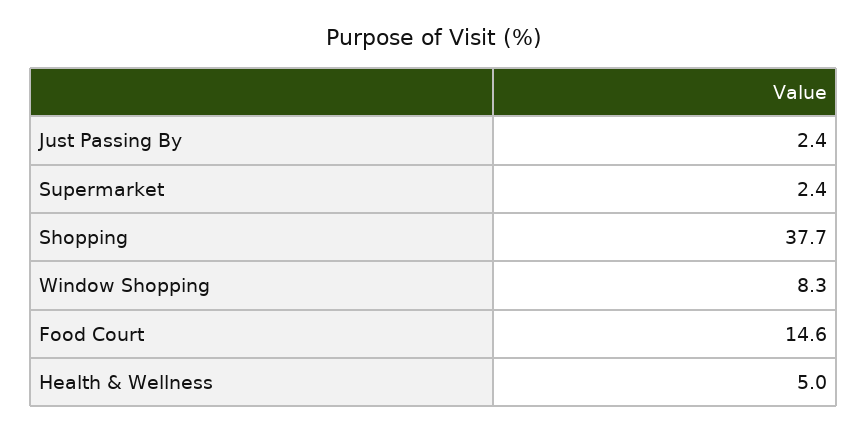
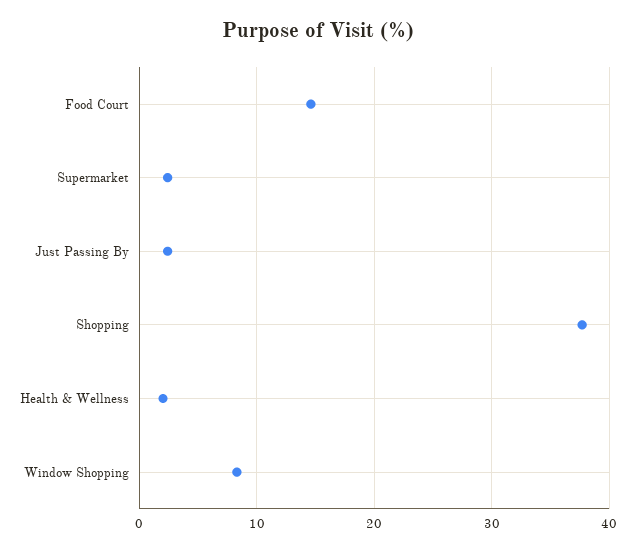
  {
    "Just Passing By": 2.4,
    "Supermarket": 2.4,
    "Shopping": 37.7,
    "Window Shopping": 8.3,
    "Food Court": 14.6,
-   "Health & Wellness": 5
+   "Health & Wellness": 2
  }

